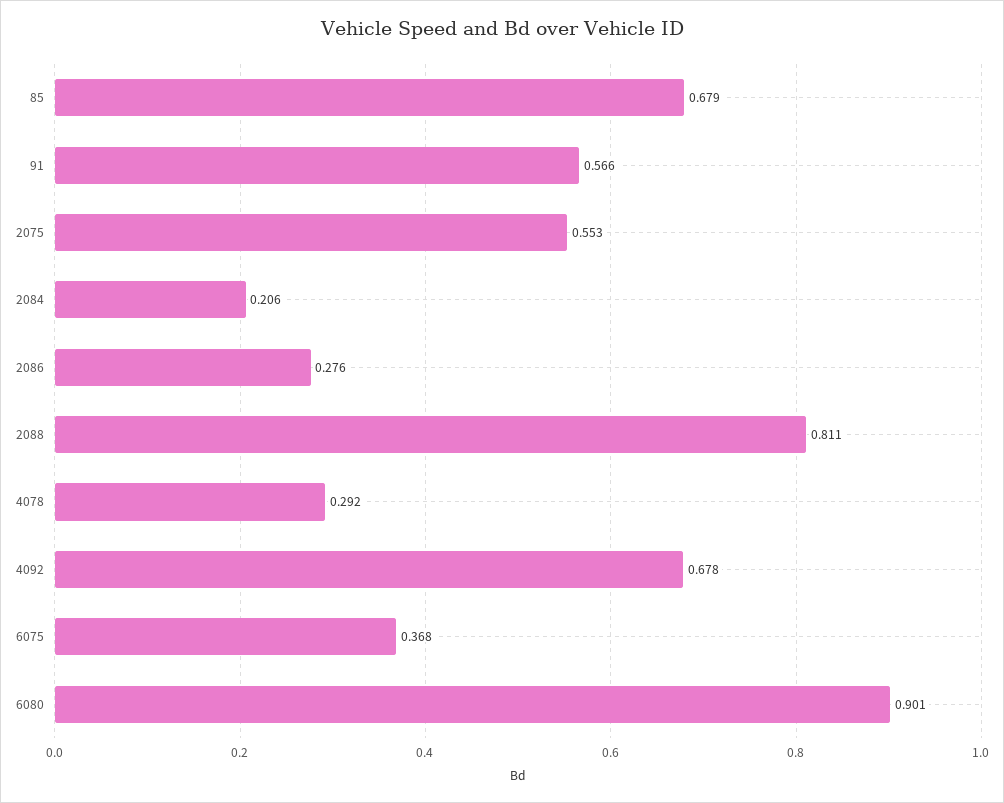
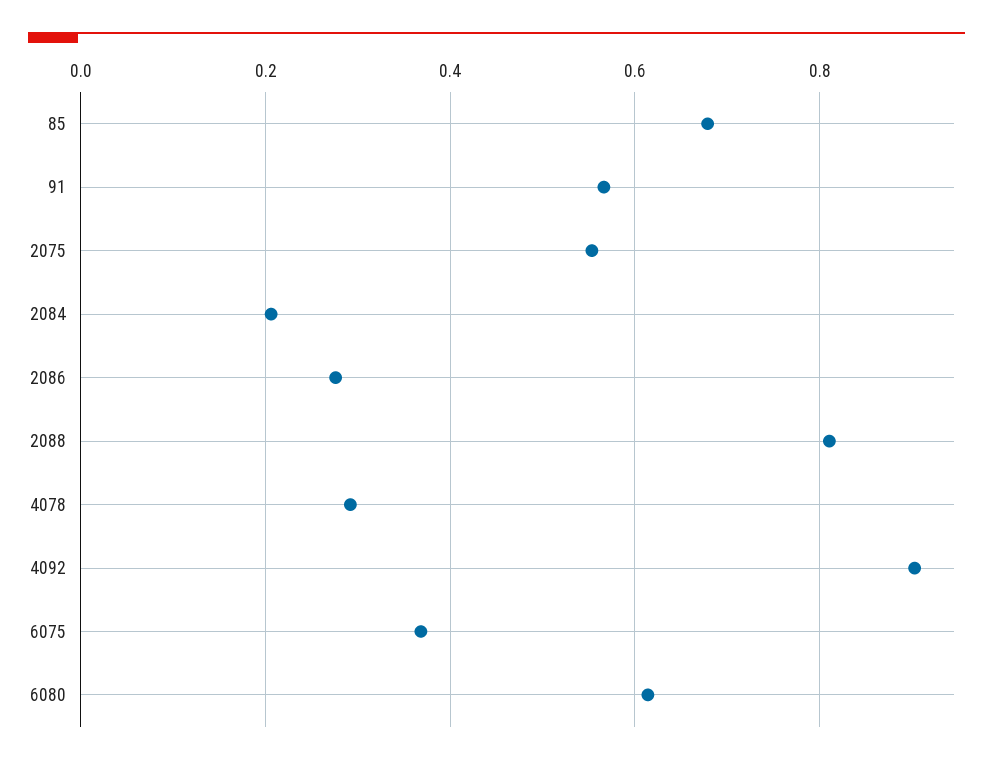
  {
    "85": 0.679,
    "91": 0.566,
    "2075": 0.553,
    "2084": 0.206,
    "2086": 0.276,
    "2088": 0.811,
    "4078": 0.292,
-   "4092": 0.678,
+   "4092": 0.9,
    "6075": 0.368,
-   "6080": 0.901
+   "6080": 0.62
  }

